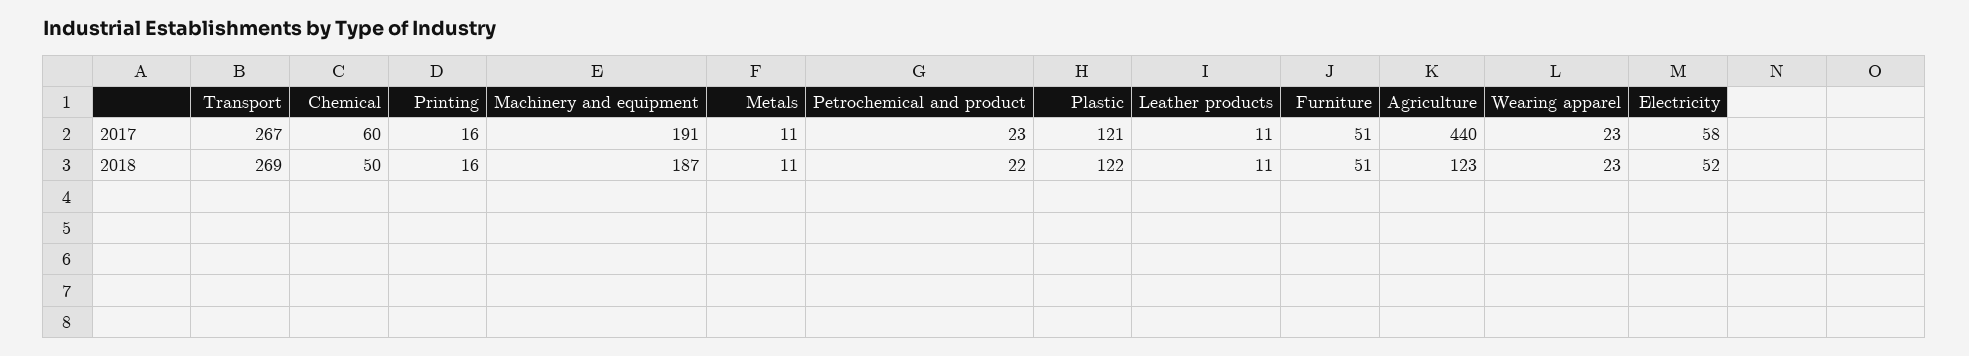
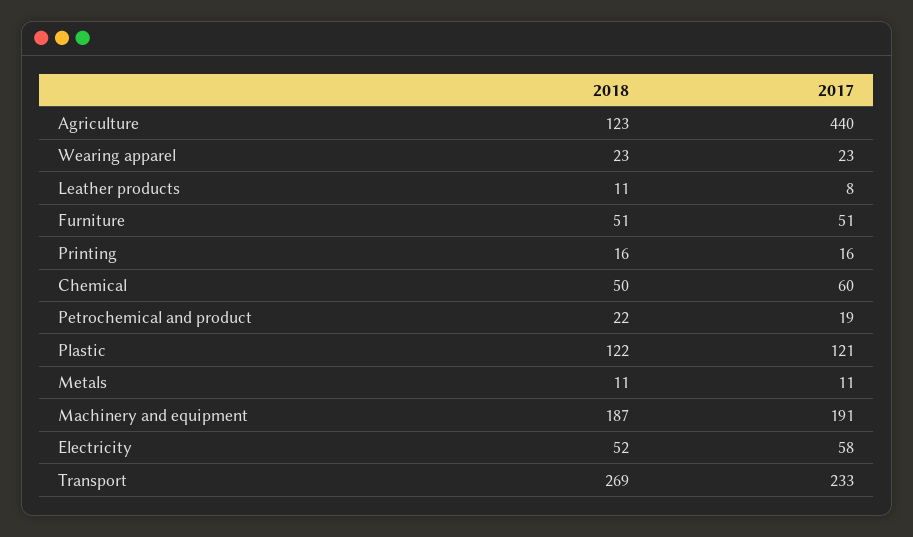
  {
    "Transport": {
-     "2017": 267,
+     "2017": 233,
      "2018": 269
    },
    "Chemical": {
      "2017": 60,
      "2018": 50
    },
    "Printing": {
      "2017": 16,
      "2018": 16
    },
    "Machinery and equipment": {
      "2017": 191,
      "2018": 187
    },
    "Metals": {
      "2017": 11,
      "2018": 11
    },
    "Petrochemical and product": {
-     "2017": 23,
+     "2017": 19,
      "2018": 22
    },
    "Plastic": {
      "2017": 121,
      "2018": 122
    },
    "Leather products": {
-     "2017": 11,
+     "2017": 8,
      "2018": 11
    },
    "Furniture": {
      "2017": 51,
      "2018": 51
    },
    "Agriculture": {
      "2017": 440,
      "2018": 123
    },
    "Wearing apparel": {
      "2017": 23,
      "2018": 23
    },
    "Electricity": {
      "2017": 58,
      "2018": 52
    }
  }

